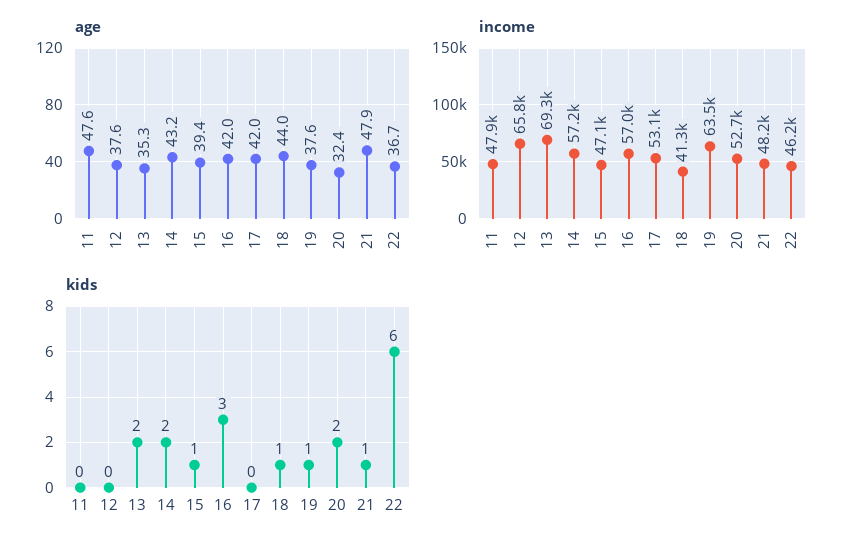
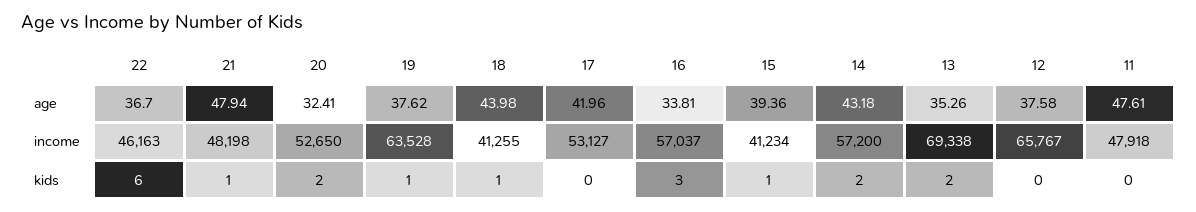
  {
    "age": {
      "11": 47.61,
      "12": 37.58,
      "13": 35.26,
      "14": 43.18,
      "15": 39.36,
-     "16": 42,
+     "16": 33.81,
      "17": 41.96,
      "18": 43.98,
      "19": 37.62,
      "20": 32.41,
      "21": 47.94,
      "22": 36.7
    },
    "income": {
      "11": 47918,
      "12": 65767,
      "13": 69338,
      "14": 57200,
-     "15": 47100,
+     "15": 41234,
      "16": 57037,
      "17": 53127,
      "18": 41255,
      "19": 63528,
      "20": 52650,
      "21": 48198,
      "22": 46163
    },
    "kids": {
      "11": 0,
      "12": 0,
      "13": 2,
      "14": 2,
      "15": 1,
      "16": 3,
      "17": 0,
      "18": 1,
      "19": 1,
      "20": 2,
      "21": 1,
      "22": 6
    }
  }

